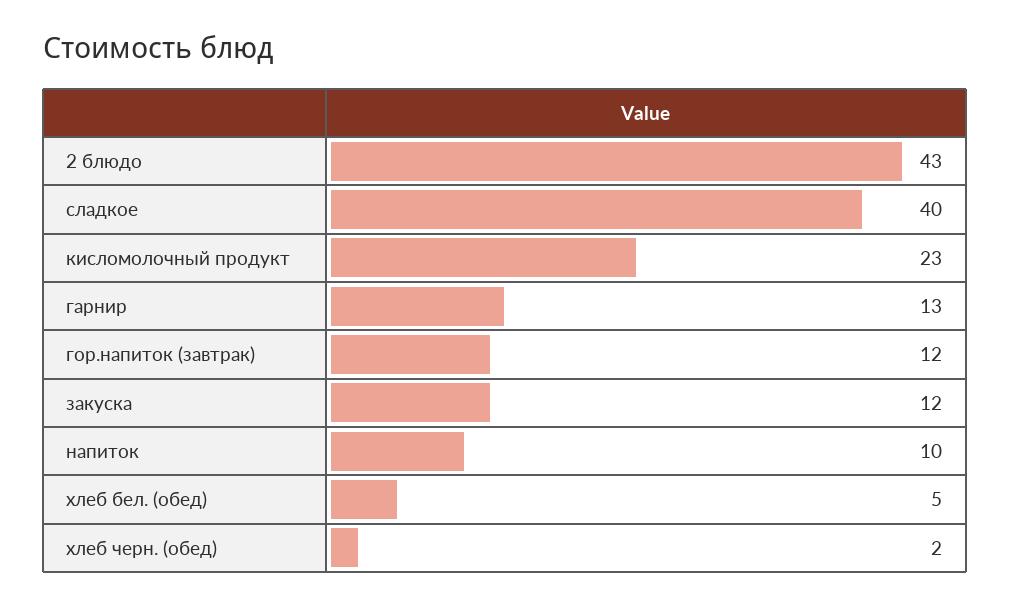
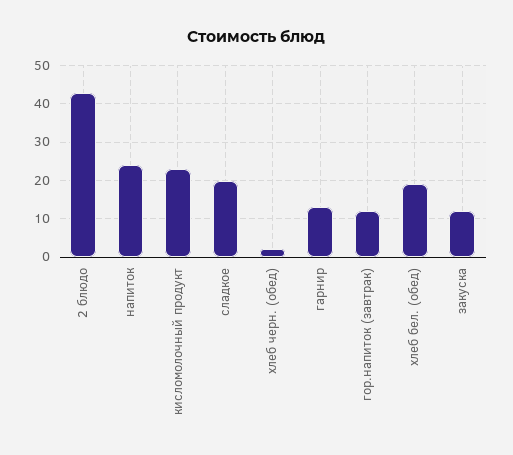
  {
    "2 блюдо": 43,
-   "сладкое": 40,
+   "сладкое": 20,
    "кисломолочный продукт": 23,
    "гарнир": 13,
    "гор.напиток (завтрак)": 12,
    "закуска": 12,
-   "напиток": 10,
+   "напиток": 25,
-   "хлеб бел. (обед)": 5,
+   "хлеб бел. (обед)": 20,
    "хлеб черн. (обед)": 2
  }

